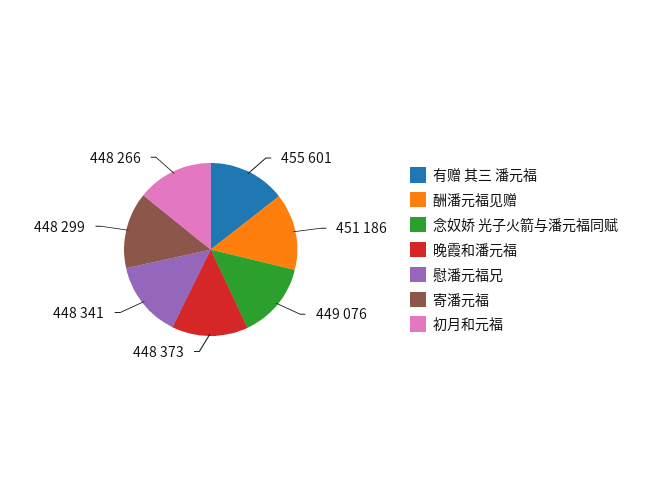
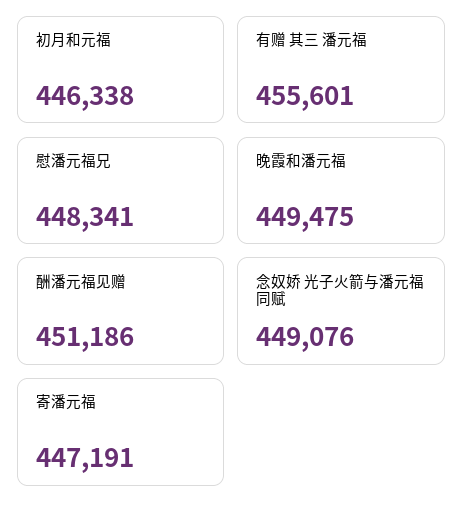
  {
    "有赠 其三 潘元福": 455601,
    "酬潘元福见赠": 451186,
    "念奴娇 光子火箭与潘元福同赋": 449076,
-   "晚霞和潘元福": 448373,
+   "晚霞和潘元福": 449475,
    "慰潘元福兄": 448341,
-   "寄潘元福": 448299,
+   "寄潘元福": 447191,
-   "初月和元福": 448266
+   "初月和元福": 446338
  }

